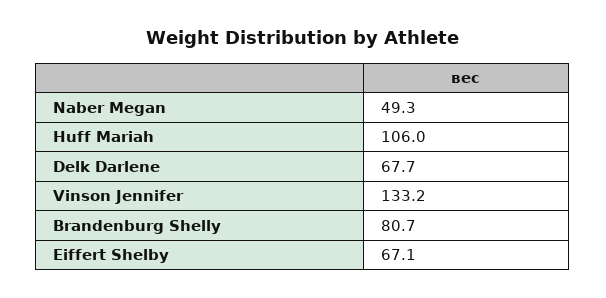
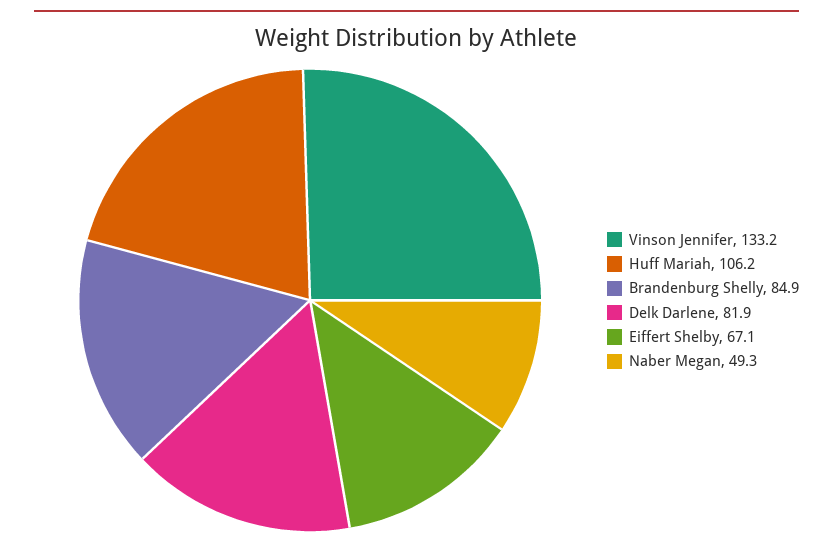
  {
    "Naber Megan": 49.3,
-   "Huff Mariah": 106,
+   "Huff Mariah": 106.2,
-   "Delk Darlene": 67.7,
+   "Delk Darlene": 81.9,
    "Vinson Jennifer": 133.2,
-   "Brandenburg Shelly": 80.7,
+   "Brandenburg Shelly": 84.9,
    "Eiffert Shelby": 67.1
  }

